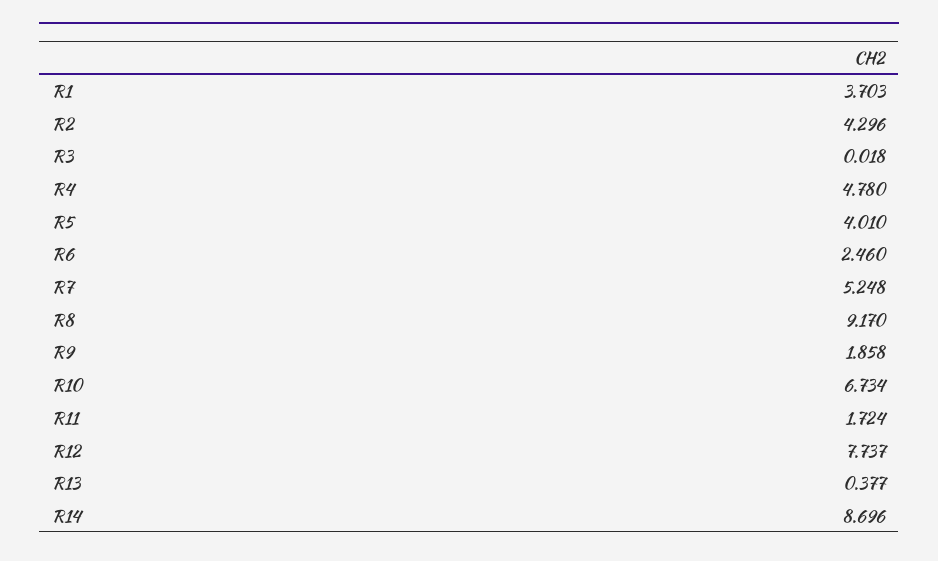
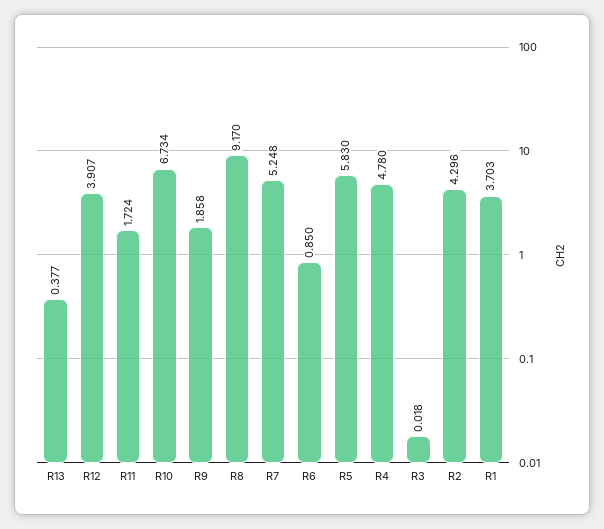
  {
    "R1": 3.703,
    "R2": 4.296,
    "R3": 0.018,
    "R4": 4.78,
-   "R5": 4.01,
+   "R5": 5.83,
-   "R6": 2.46,
+   "R6": 0.85,
    "R7": 5.248,
    "R8": 9.17,
    "R9": 1.858,
    "R10": 6.734,
    "R11": 1.724,
-   "R12": 7.737,
+   "R12": 3.907,
-   "R13": 0.377,
+   "R13": 0.377
-   "R14": 8.696
  }

